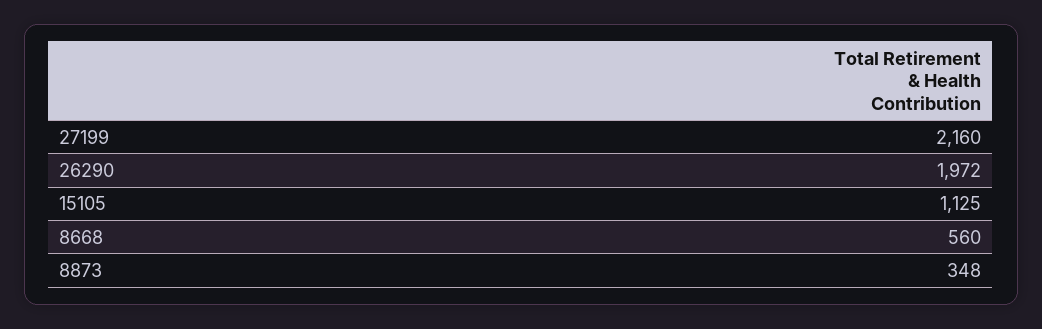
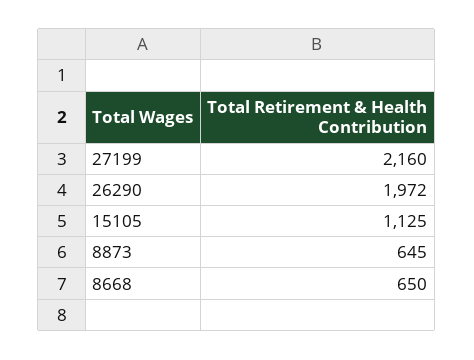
  {
    "27199": 2160,
    "26290": 1972,
    "15105": 1125,
-   "8668": 560,
+   "8668": 650,
-   "8873": 348
+   "8873": 645
  }

